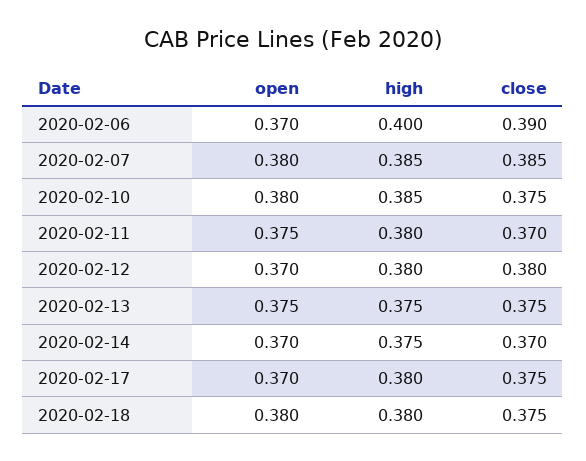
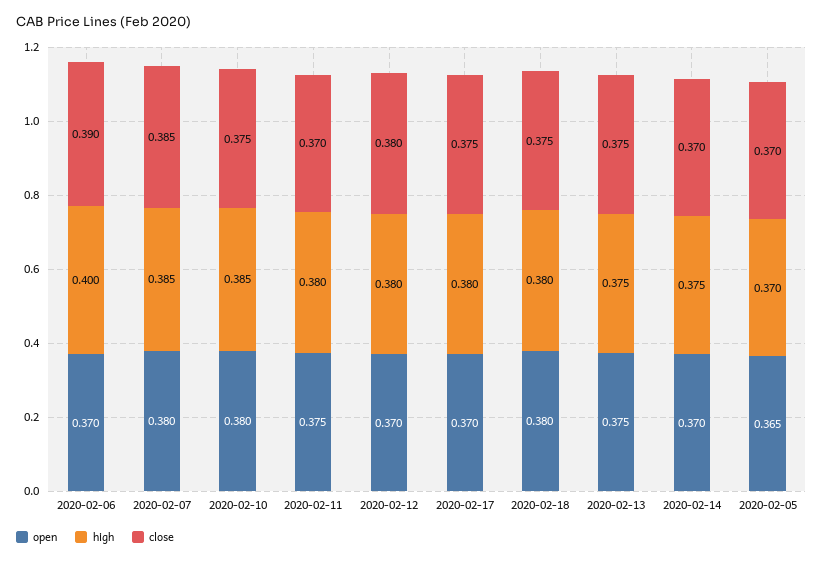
  {
    "open": {
      "2020-02-06": 0.37,
      "2020-02-07": 0.38,
      "2020-02-10": 0.38,
      "2020-02-11": 0.375,
      "2020-02-12": 0.37,
      "2020-02-13": 0.375,
      "2020-02-14": 0.37,
      "2020-02-17": 0.37,
-     "2020-02-18": 0.38
+     "2020-02-18": 0.38,
+     "2020-02-05": 0.365
    },
    "high": {
      "2020-02-06": 0.4,
      "2020-02-07": 0.385,
      "2020-02-10": 0.385,
      "2020-02-11": 0.38,
      "2020-02-12": 0.38,
      "2020-02-13": 0.375,
      "2020-02-14": 0.375,
      "2020-02-17": 0.38,
-     "2020-02-18": 0.38
+     "2020-02-18": 0.38,
+     "2020-02-05": 0.37
    },
    "close": {
      "2020-02-06": 0.39,
      "2020-02-07": 0.385,
      "2020-02-10": 0.375,
      "2020-02-11": 0.37,
      "2020-02-12": 0.38,
      "2020-02-13": 0.375,
      "2020-02-14": 0.37,
      "2020-02-17": 0.375,
-     "2020-02-18": 0.375
+     "2020-02-18": 0.375,
+     "2020-02-05": 0.37
    }
  }

